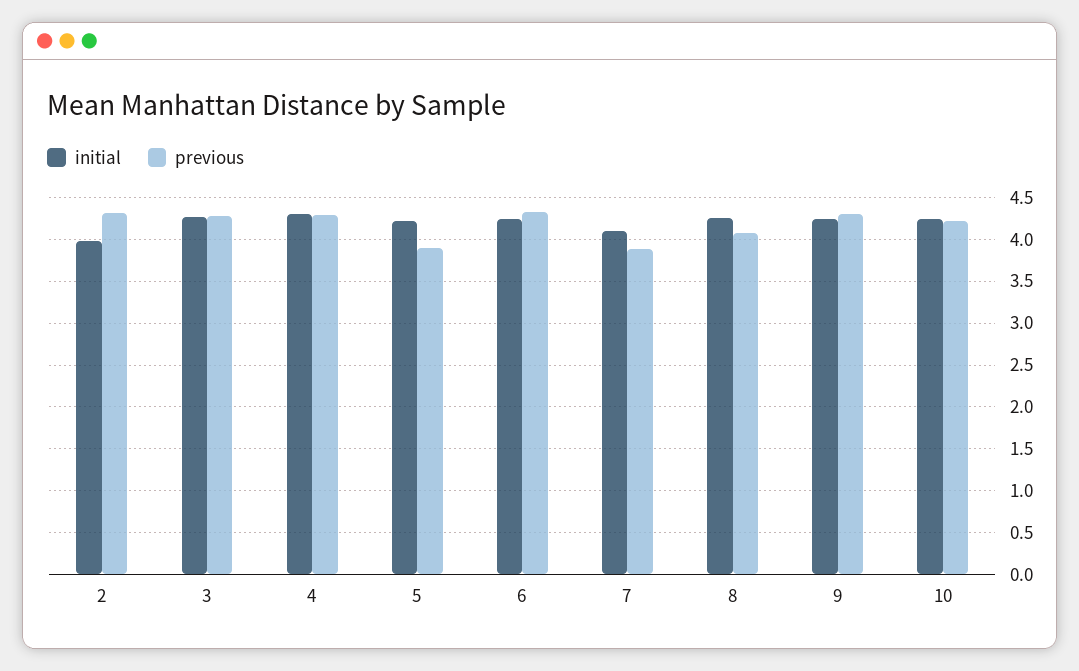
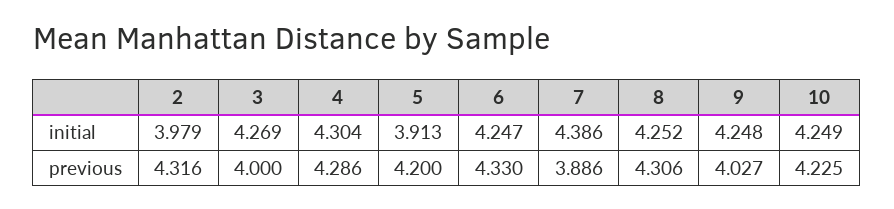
  {
    "initial": {
      "2": 3.979,
      "3": 4.269,
      "4": 4.304,
-     "5": 4.2,
+     "5": 3.913,
      "6": 4.247,
-     "7": 4.1,
+     "7": 4.386,
      "8": 4.252,
      "9": 4.248,
      "10": 4.249
    },
    "previous": {
      "2": 4.316,
-     "3": 4.3,
+     "3": 4,
      "4": 4.286,
-     "5": 3.9,
+     "5": 4.2,
      "6": 4.33,
      "7": 3.886,
-     "8": 4.1,
+     "8": 4.306,
-     "9": 4.3,
+     "9": 4.027,
      "10": 4.225
    }
  }

